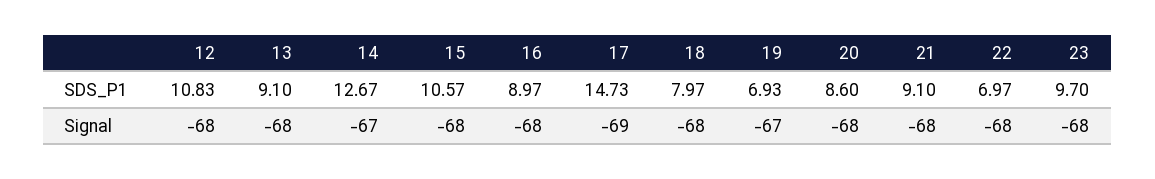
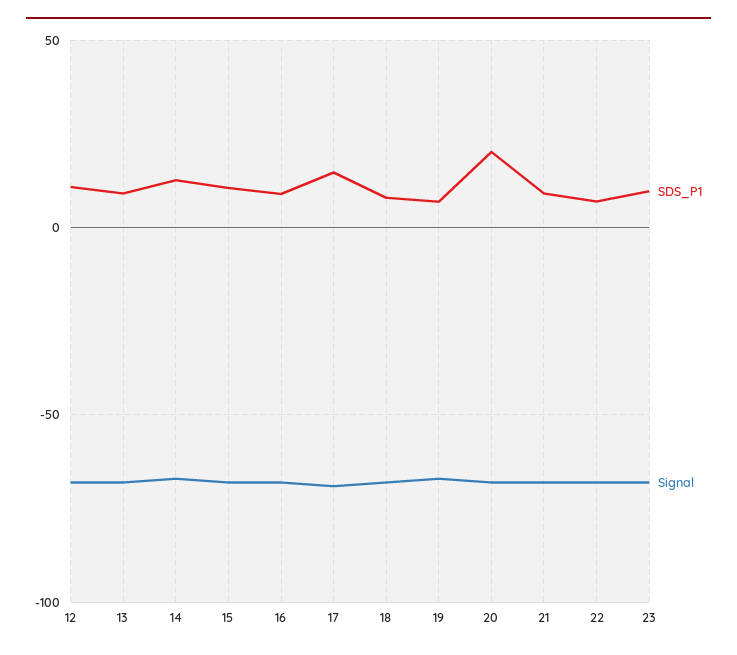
  {
    "SDS_P1": {
      "12": 10.83,
      "13": 9.1,
      "14": 12.67,
      "15": 10.57,
      "16": 8.97,
      "17": 14.73,
      "18": 7.97,
      "19": 6.93,
-     "20": 8.6,
+     "20": 20,
      "21": 9.1,
      "22": 6.97,
      "23": 9.7
    },
    "Signal": {
      "12": -68,
      "13": -68,
      "14": -67,
      "15": -68,
      "16": -68,
      "17": -69,
      "18": -68,
      "19": -67,
      "20": -68,
      "21": -68,
      "22": -68,
      "23": -68
    }
  }

